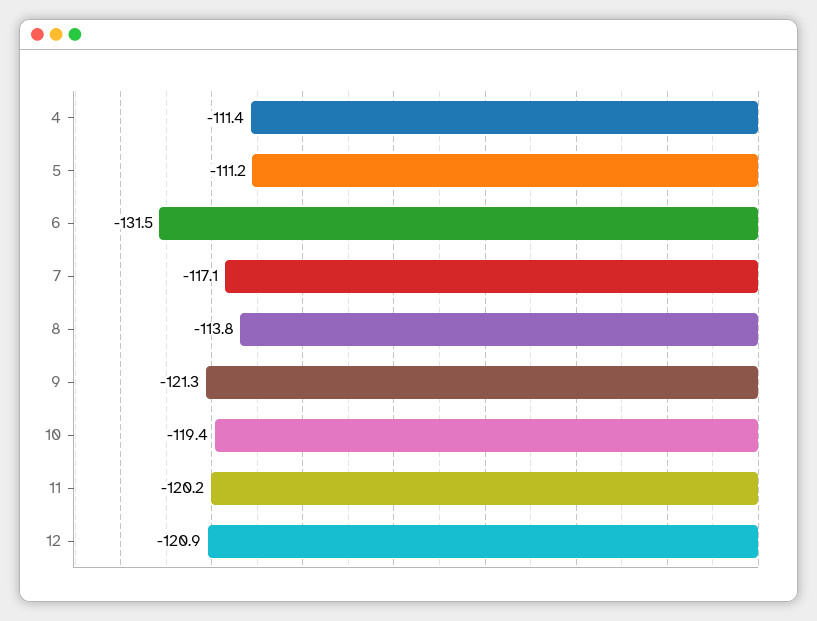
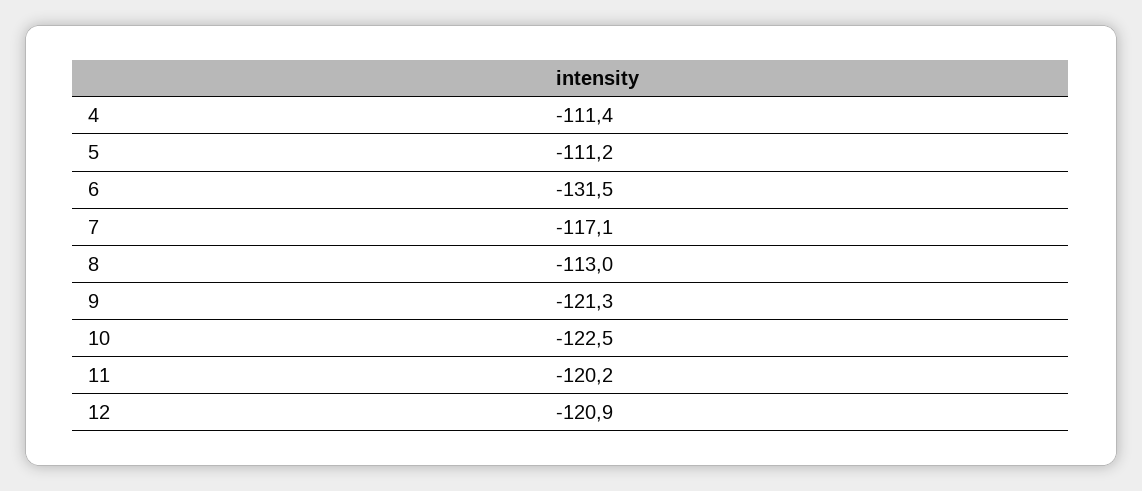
  {
    "4": -111.4,
    "5": -111.2,
    "6": -131.5,
    "7": -117.1,
-   "8": -113.8,
+   "8": -113,
    "9": -121.3,
-   "10": -119.4,
+   "10": -122.5,
    "11": -120.2,
    "12": -120.9
  }

